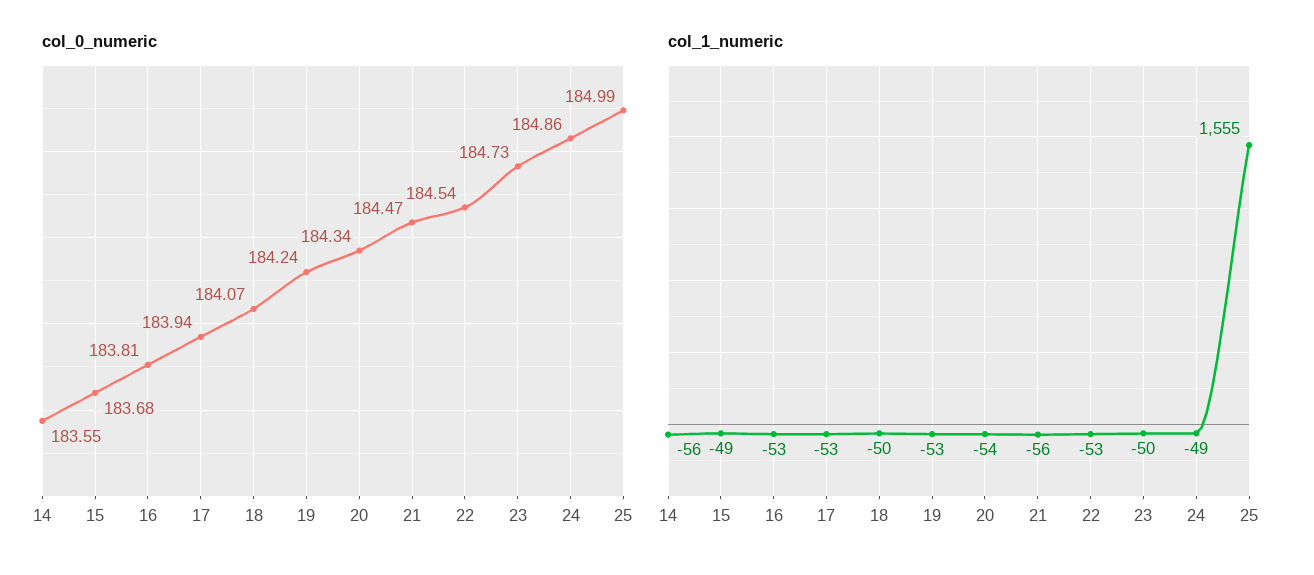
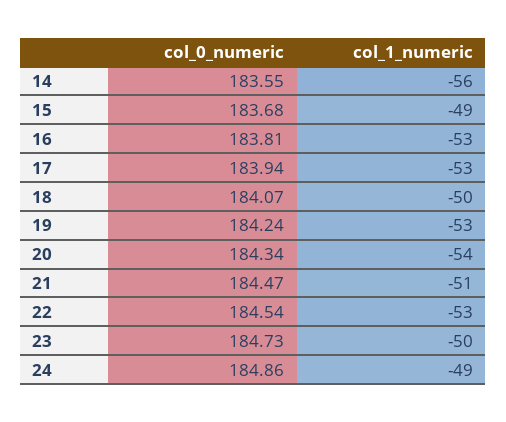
  {
    "col_0_numeric": {
      "14": 183.55,
      "15": 183.68,
      "16": 183.81,
      "17": 183.94,
      "18": 184.07,
      "19": 184.24,
      "20": 184.34,
      "21": 184.47,
      "22": 184.54,
      "23": 184.73,
-     "24": 184.86,
+     "24": 184.86
-     "25": 184.99
    },
    "col_1_numeric": {
      "14": -56,
      "15": -49,
      "16": -53,
      "17": -53,
      "18": -50,
      "19": -53,
      "20": -54,
-     "21": -56,
+     "21": -51,
      "22": -53,
      "23": -50,
-     "24": -49,
+     "24": -49
-     "25": 1555
    }
  }

